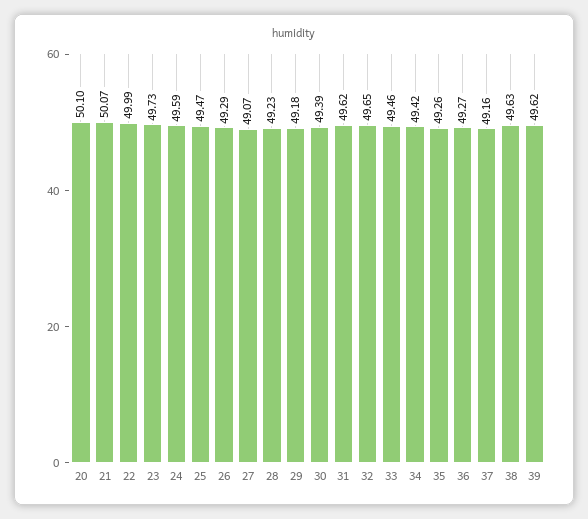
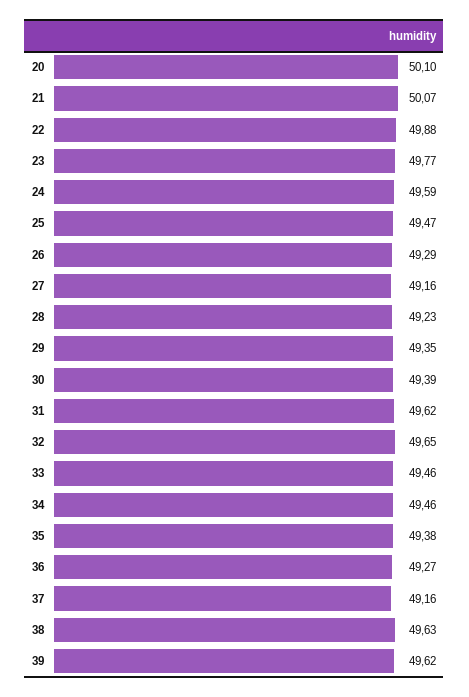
  {
    "20": 50.1,
    "21": 50.07,
-   "22": 49.99,
+   "22": 49.88,
-   "23": 49.73,
+   "23": 49.77,
    "24": 49.59,
    "25": 49.47,
    "26": 49.29,
-   "27": 49.07,
+   "27": 49.16,
    "28": 49.23,
-   "29": 49.18,
+   "29": 49.35,
    "30": 49.39,
    "31": 49.62,
    "32": 49.65,
    "33": 49.46,
-   "34": 49.42,
+   "34": 49.46,
-   "35": 49.26,
+   "35": 49.38,
    "36": 49.27,
    "37": 49.16,
    "38": 49.63,
    "39": 49.62
  }

